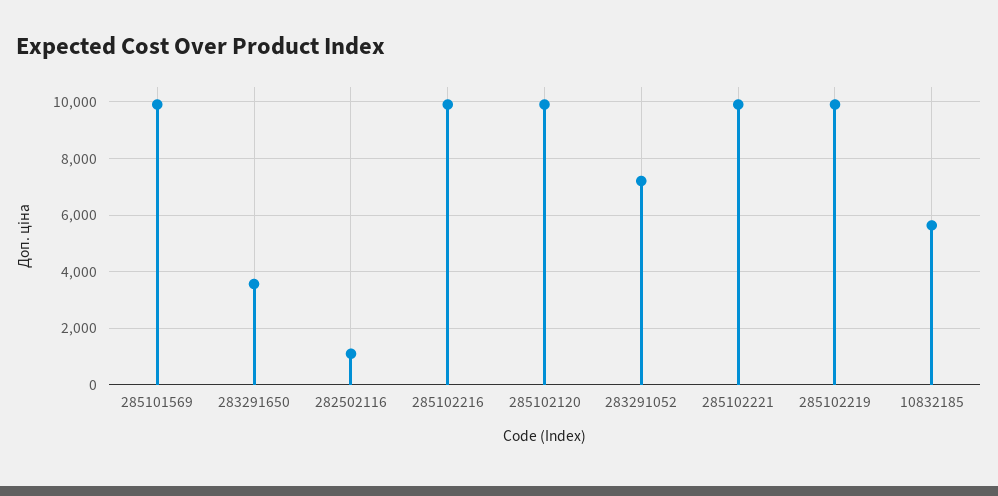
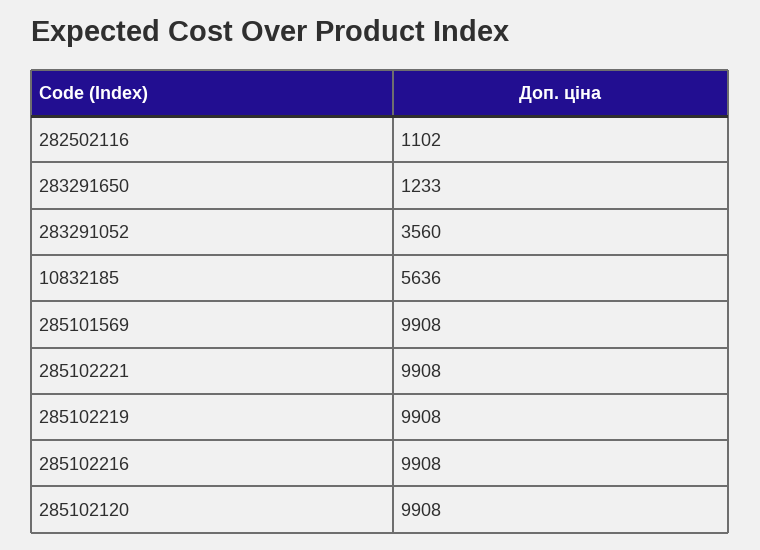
  {
    "285101569": 9908,
-   "283291650": 3500,
+   "283291650": 1233,
    "282502116": 1102,
    "285102216": 9908,
    "285102120": 9908,
-   "283291052": 7250,
+   "283291052": 3560,
    "285102221": 9908,
    "285102219": 9908,
    "10832185": 5636
  }

